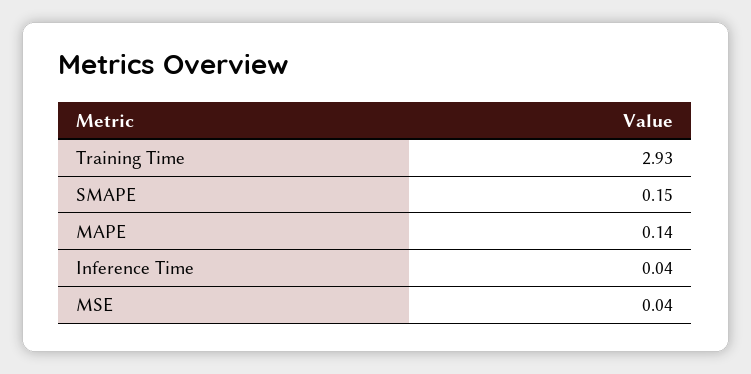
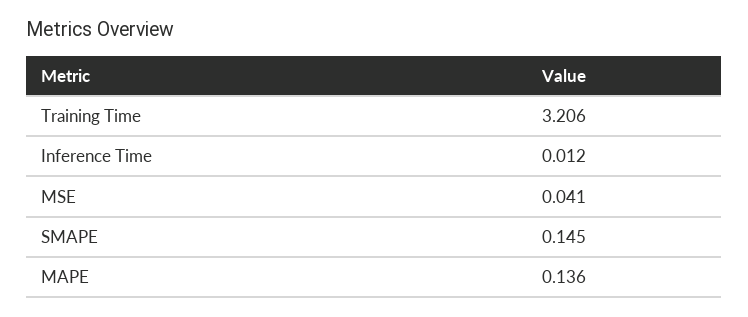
  {
-   "Training Time": 2.93,
+   "Training Time": 3.206,
    "SMAPE": 0.145,
    "MAPE": 0.136,
-   "Inference Time": 0.04,
+   "Inference Time": 0.012,
    "MSE": 0.041
  }

